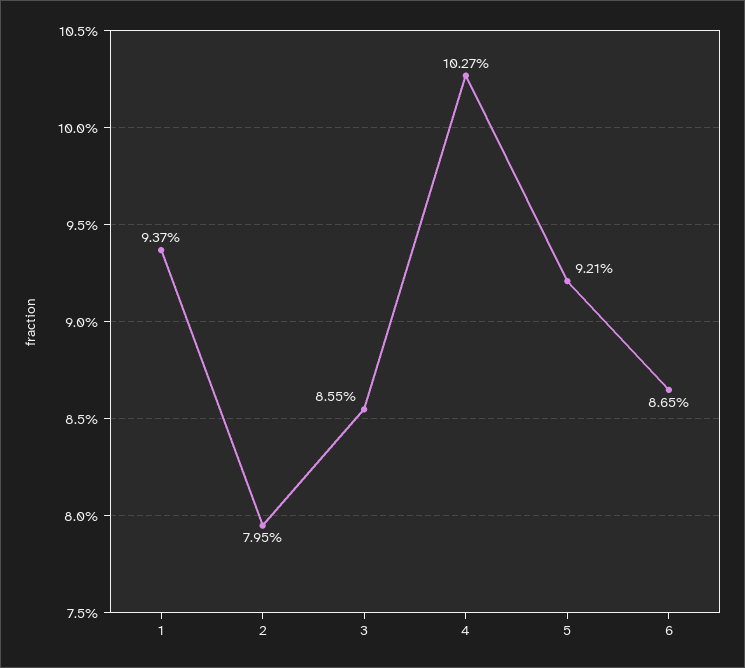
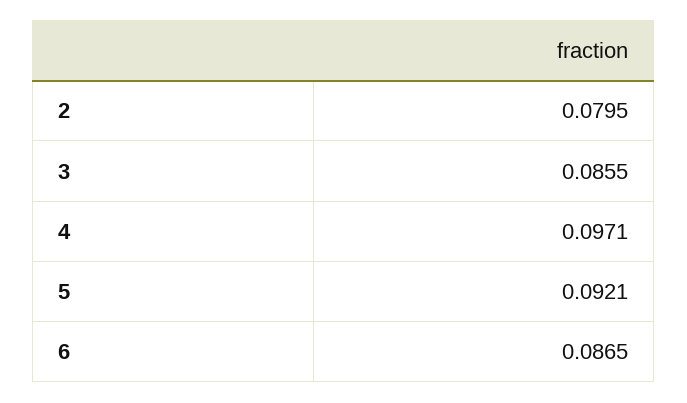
  {
-   "1": 0.0937,
    "2": 0.0795,
    "3": 0.0855,
-   "4": 0.1027,
+   "4": 0.0971,
    "5": 0.0921,
    "6": 0.0865
  }

